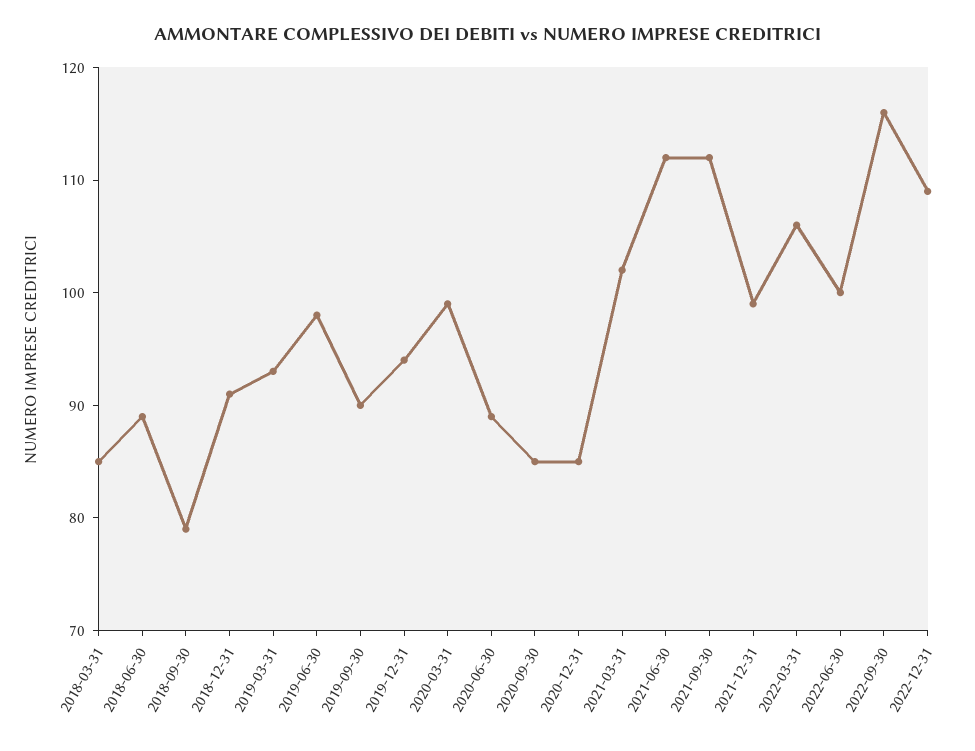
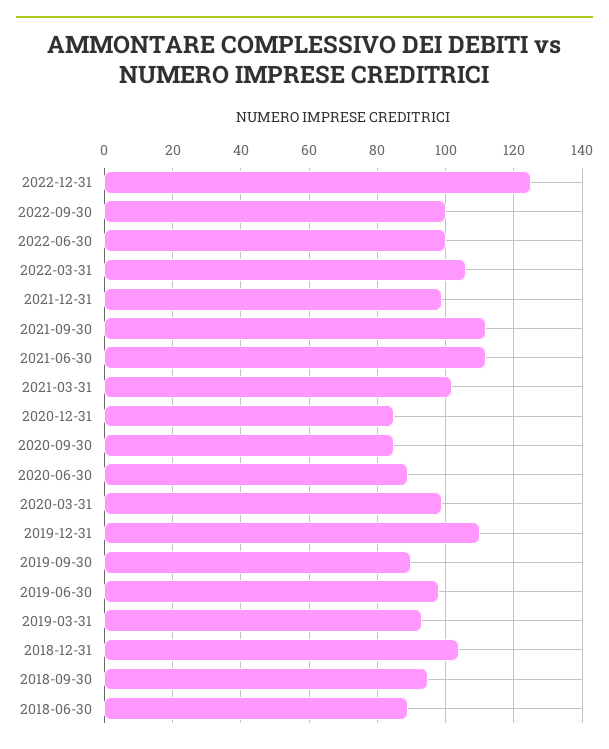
  {
-   "2018-03-31": 85,
    "2018-06-30": 89,
-   "2018-09-30": 79,
+   "2018-09-30": 95,
-   "2018-12-31": 91,
+   "2018-12-31": 105,
    "2019-03-31": 93,
    "2019-06-30": 98,
    "2019-09-30": 90,
-   "2019-12-31": 94,
+   "2019-12-31": 110,
    "2020-03-31": 99,
    "2020-06-30": 89,
    "2020-09-30": 85,
    "2020-12-31": 85,
    "2021-03-31": 102,
    "2021-06-30": 112,
    "2021-09-30": 112,
    "2021-12-31": 99,
    "2022-03-31": 106,
    "2022-06-30": 100,
-   "2022-09-30": 116,
+   "2022-09-30": 100,
-   "2022-12-31": 109
+   "2022-12-31": 125
  }

